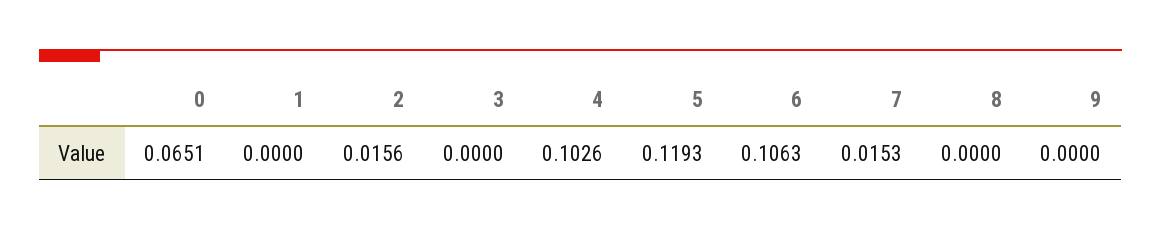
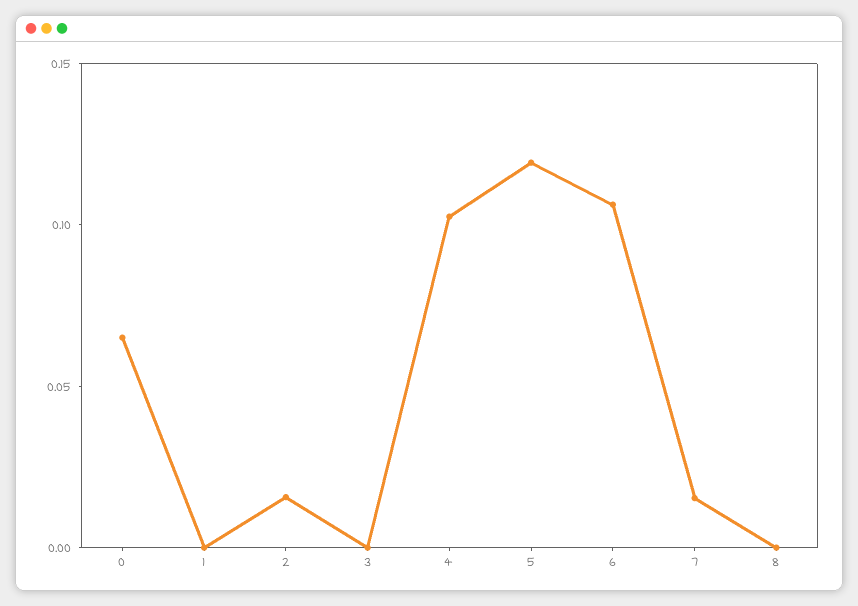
  {
    "0": 0.0651,
    "1": 0,
    "2": 0.0156,
    "3": 0,
    "4": 0.1026,
    "5": 0.1193,
    "6": 0.1063,
    "7": 0.0153,
-   "8": 0,
+   "8": 0
-   "9": 0
  }

